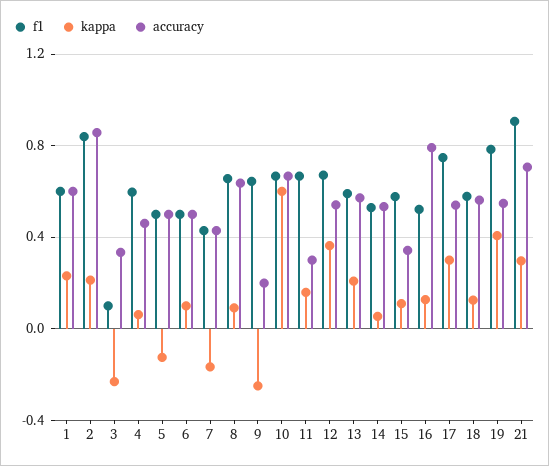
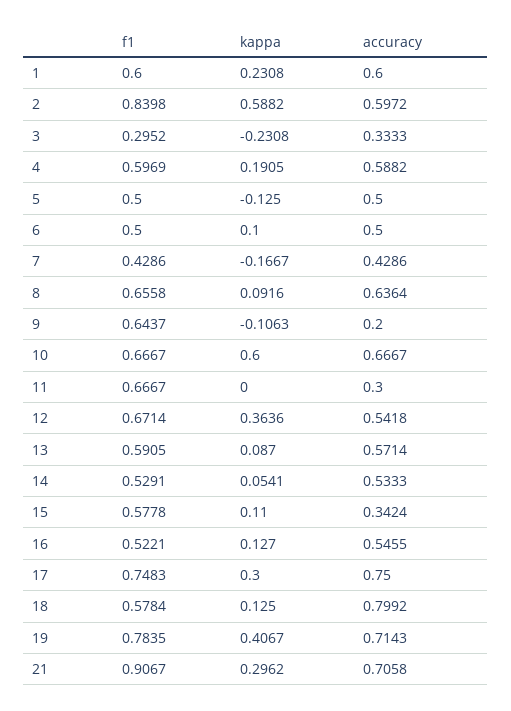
  {
    "f1": {
      "1": 0.6,
      "2": 0.8398,
-     "3": 0.1,
+     "3": 0.2952,
      "4": 0.5969,
      "5": 0.5,
      "6": 0.5,
      "7": 0.4286,
      "8": 0.6558,
      "9": 0.6437,
      "10": 0.6667,
      "11": 0.6667,
      "12": 0.6714,
      "13": 0.5905,
      "14": 0.5291,
      "15": 0.5778,
      "16": 0.5221,
      "17": 0.7483,
      "18": 0.5784,
      "19": 0.7835,
      "21": 0.9067
    },
    "kappa": {
      "1": 0.2308,
-     "2": 0.2,
+     "2": 0.5882,
      "3": -0.2308,
-     "4": 0.05,
+     "4": 0.1905,
      "5": -0.125,
      "6": 0.1,
      "7": -0.1667,
      "8": 0.0916,
-     "9": -0.25,
+     "9": -0.1063,
      "10": 0.6,
-     "11": 0.15,
+     "11": 0,
      "12": 0.3636,
-     "13": 0.2,
+     "13": 0.087,
      "14": 0.0541,
      "15": 0.11,
      "16": 0.127,
      "17": 0.3,
      "18": 0.125,
      "19": 0.4067,
      "21": 0.2962
    },
    "accuracy": {
      "1": 0.6,
-     "2": 0.85,
+     "2": 0.5972,
      "3": 0.3333,
-     "4": 0.45,
+     "4": 0.5882,
      "5": 0.5,
      "6": 0.5,
      "7": 0.4286,
      "8": 0.6364,
      "9": 0.2,
      "10": 0.6667,
      "11": 0.3,
      "12": 0.5418,
      "13": 0.5714,
      "14": 0.5333,
      "15": 0.3424,
-     "16": 0.8,
+     "16": 0.5455,
-     "17": 0.55,
+     "17": 0.75,
-     "18": 0.55,
+     "18": 0.7992,
-     "19": 0.55,
+     "19": 0.7143,
      "21": 0.7058
    }
  }

